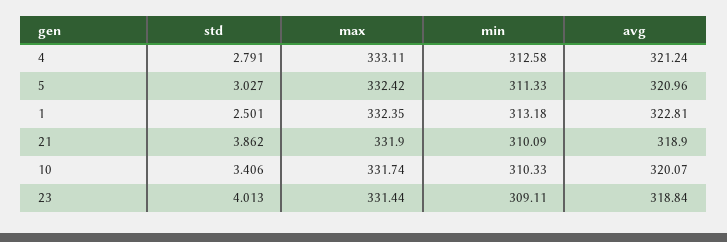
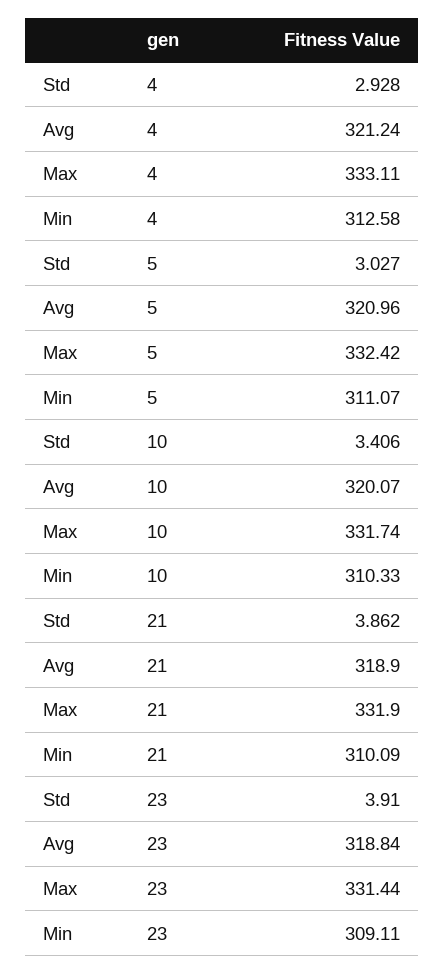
  {
    "std": {
-     "4": 2.791,
+     "4": 2.928,
      "5": 3.027,
-     "1": 2.501,
      "21": 3.862,
      "10": 3.406,
-     "23": 4.013
+     "23": 3.91
    },
    "max": {
      "4": 333.11,
      "5": 332.42,
-     "1": 332.35,
      "21": 331.9,
      "10": 331.74,
      "23": 331.44
    },
    "min": {
      "4": 312.58,
-     "5": 311.33,
+     "5": 311.07,
-     "1": 313.18,
      "21": 310.09,
      "10": 310.33,
      "23": 309.11
    },
    "avg": {
      "4": 321.24,
      "5": 320.96,
-     "1": 322.81,
      "21": 318.9,
      "10": 320.07,
      "23": 318.84
    }
  }

